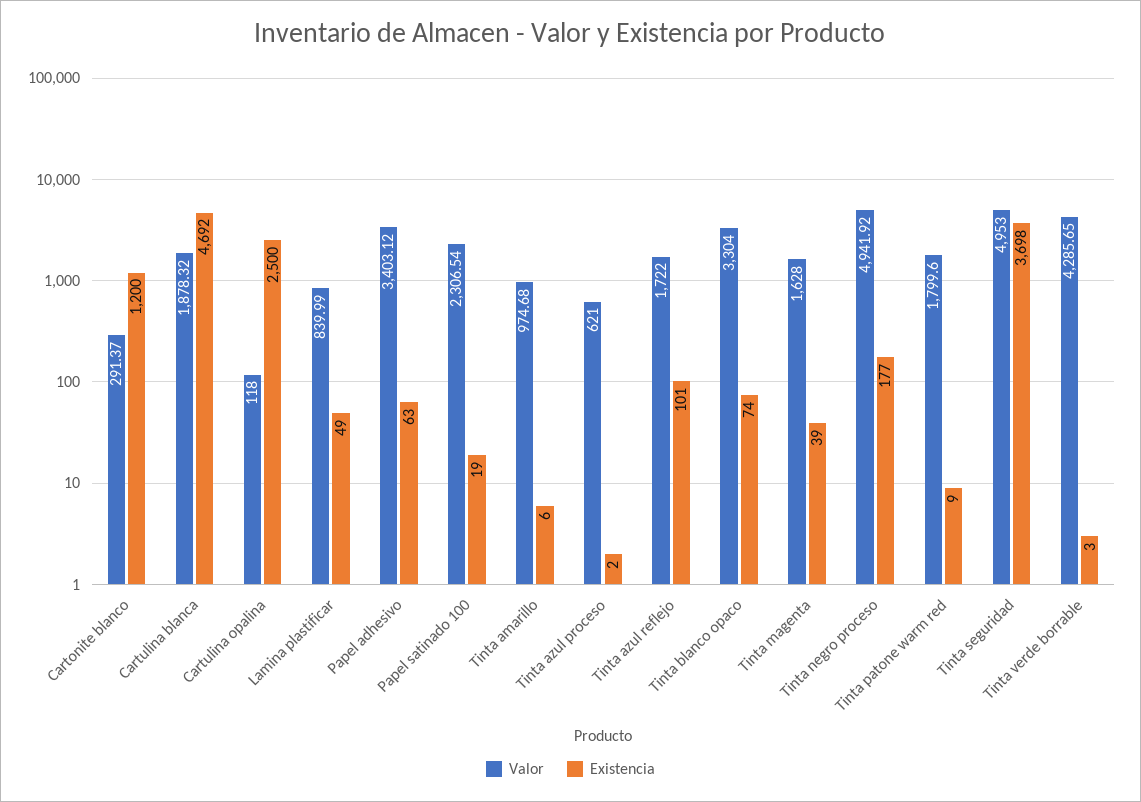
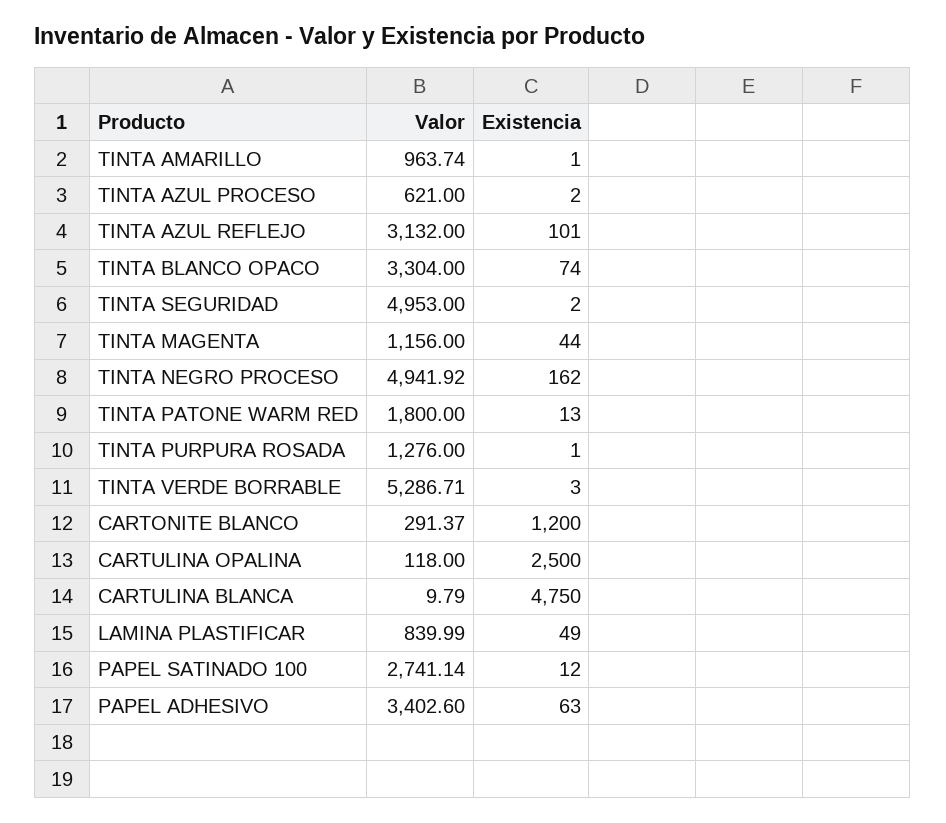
  {
    "Valor": {
      "Cartonite blanco": 291.37,
-     "Cartulina blanca": 1878.32,
+     "Cartulina blanca": 9.79,
      "Cartulina opalina": 118,
      "Lamina plastificar": 839.99,
-     "Papel adhesivo": 3403.12,
+     "Papel adhesivo": 3402.6,
-     "Papel satinado 100": 2306.54,
+     "Papel satinado 100": 2741.14,
-     "Tinta amarillo": 974.68,
+     "Tinta amarillo": 963.74,
      "Tinta azul proceso": 621,
-     "Tinta azul reflejo": 1722,
+     "Tinta azul reflejo": 3132,
      "Tinta blanco opaco": 3304,
-     "Tinta magenta": 1628,
+     "Tinta magenta": 1156,
      "Tinta negro proceso": 4941.92,
-     "Tinta patone warm red": 1799.6,
+     "Tinta patone warm red": 1800,
      "Tinta seguridad": 4953,
-     "Tinta verde borrable": 4285.65
+     "Tinta verde borrable": 5286.71,
+     "TINTA PURPURA ROSADA": 1276
    },
    "Existencia": {
      "Cartonite blanco": 1200,
-     "Cartulina blanca": 4692,
+     "Cartulina blanca": 4750,
      "Cartulina opalina": 2500,
      "Lamina plastificar": 49,
      "Papel adhesivo": 63,
-     "Papel satinado 100": 19,
+     "Papel satinado 100": 12,
-     "Tinta amarillo": 6,
+     "Tinta amarillo": 1,
      "Tinta azul proceso": 2,
      "Tinta azul reflejo": 101,
      "Tinta blanco opaco": 74,
-     "Tinta magenta": 39,
+     "Tinta magenta": 44,
-     "Tinta negro proceso": 177,
+     "Tinta negro proceso": 162,
-     "Tinta patone warm red": 9,
+     "Tinta patone warm red": 13,
-     "Tinta seguridad": 3698,
+     "Tinta seguridad": 2,
-     "Tinta verde borrable": 3
+     "Tinta verde borrable": 3,
+     "TINTA PURPURA ROSADA": 1
    }
  }

